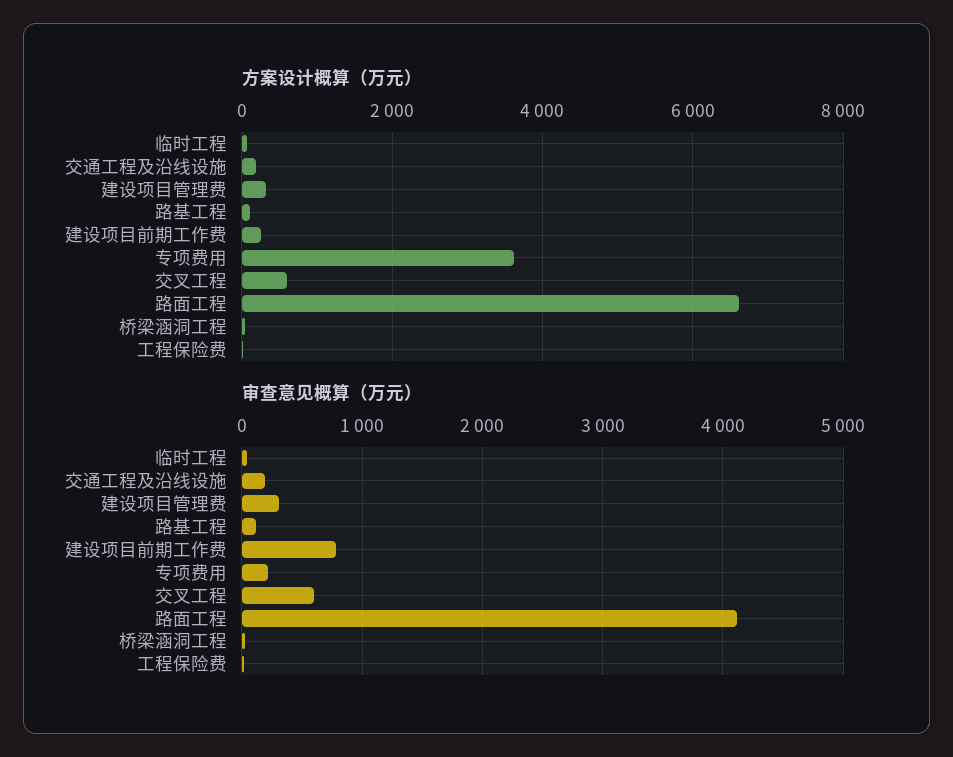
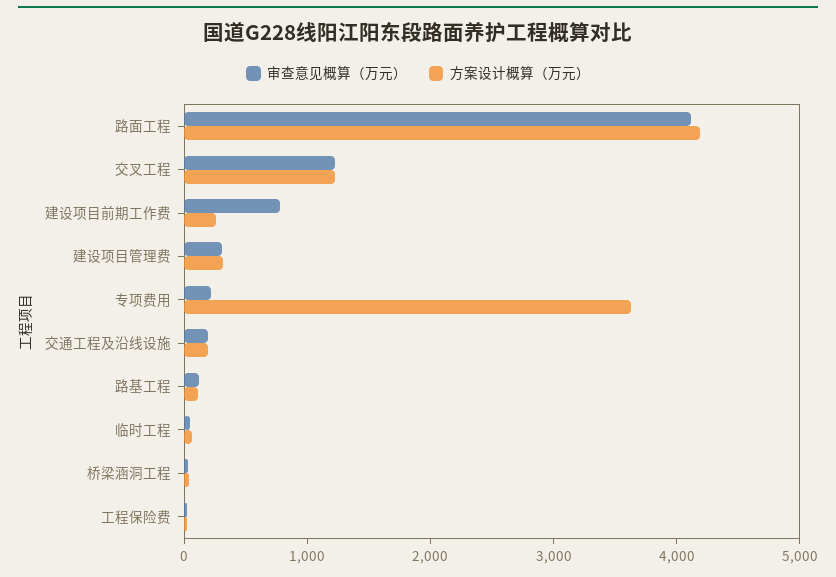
  {
    "方案设计概算（万元）": {
      "临时工程": 0,
      "交通工程及沿线设施": 200,
      "建设项目管理费": 400,
      "路基工程": 200,
      "建设项目前期工作费": 200,
      "专项费用": 3600,
-     "交叉工程": 600,
+     "交叉工程": 1200,
-     "路面工程": 6600,
+     "路面工程": 4200,
      "桥梁涵洞工程": 0,
      "工程保险费": 0
    },
    "审查意见概算（万元）": {
      "临时工程": 0,
      "交通工程及沿线设施": 200,
      "建设项目管理费": 300,
      "路基工程": 100,
      "建设项目前期工作费": 800,
      "专项费用": 200,
-     "交叉工程": 600,
+     "交叉工程": 1200,
      "路面工程": 4100,
      "桥梁涵洞工程": 0,
      "工程保险费": 0
    }
  }

